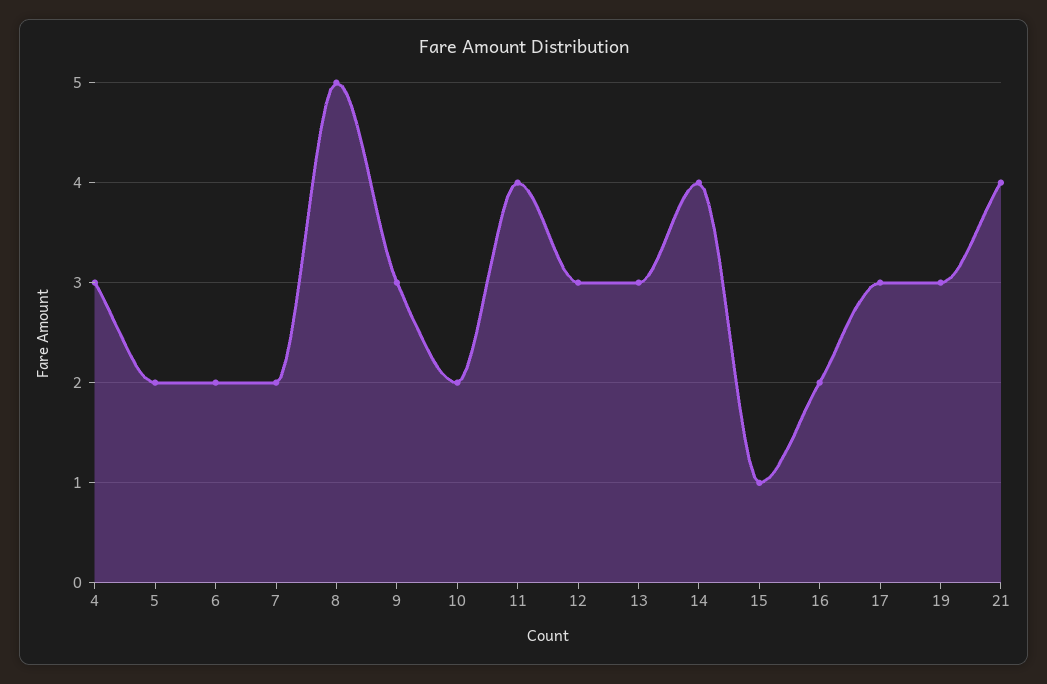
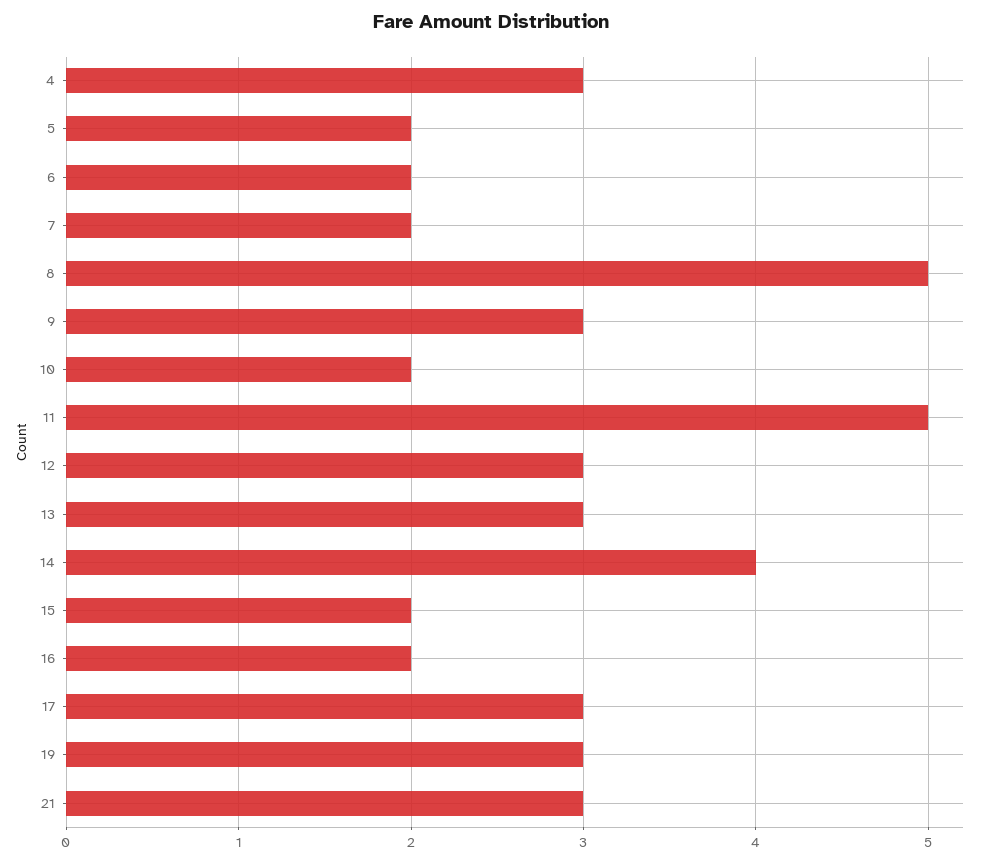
  {
    "4": 3,
    "5": 2,
    "6": 2,
    "7": 2,
    "8": 5,
    "9": 3,
    "10": 2,
-   "11": 4,
+   "11": 5,
    "12": 3,
    "13": 3,
    "14": 4,
-   "15": 1,
+   "15": 2,
    "16": 2,
    "17": 3,
    "19": 3,
-   "21": 4
+   "21": 3
  }

